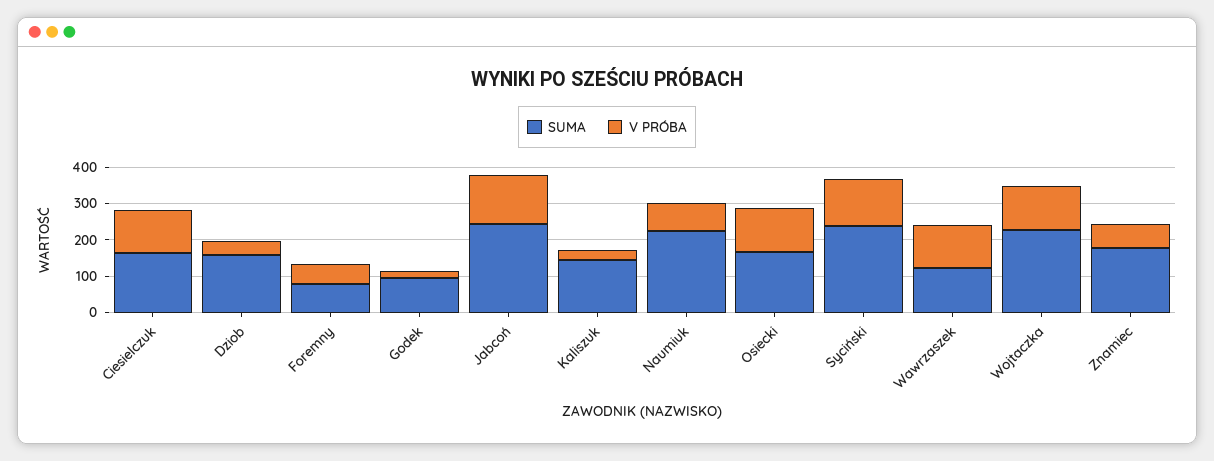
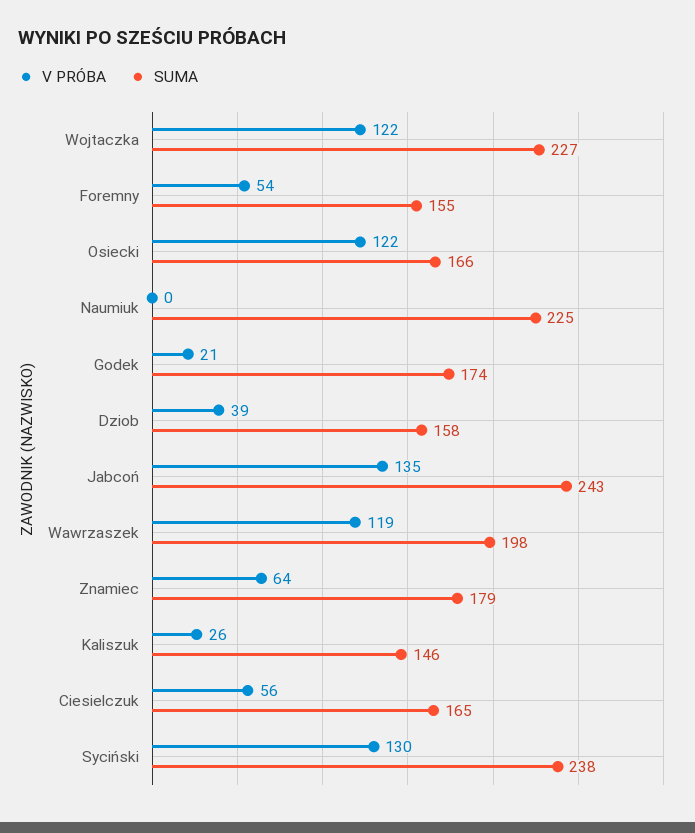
  {
    "SUMA": {
      "Ciesielczuk": 165,
      "Dziob": 158,
-     "Foremny": 75,
+     "Foremny": 155,
-     "Godek": 100,
+     "Godek": 174,
      "Jabcoń": 243,
      "Kaliszuk": 146,
      "Naumiuk": 225,
      "Osiecki": 166,
      "Syciński": 238,
-     "Wawrzaszek": 125,
+     "Wawrzaszek": 198,
      "Wojtaczka": 227,
      "Znamiec": 179
    },
    "V PRÓBA": {
-     "Ciesielczuk": 125,
+     "Ciesielczuk": 56,
      "Dziob": 39,
      "Foremny": 54,
      "Godek": 21,
      "Jabcoń": 135,
      "Kaliszuk": 26,
-     "Naumiuk": 75,
+     "Naumiuk": 0,
      "Osiecki": 122,
      "Syciński": 130,
      "Wawrzaszek": 119,
      "Wojtaczka": 122,
      "Znamiec": 64
    }
  }

